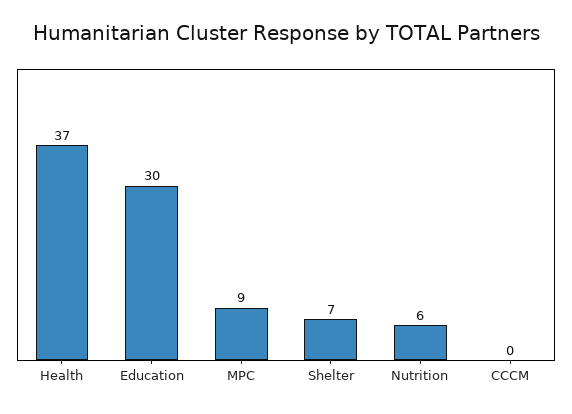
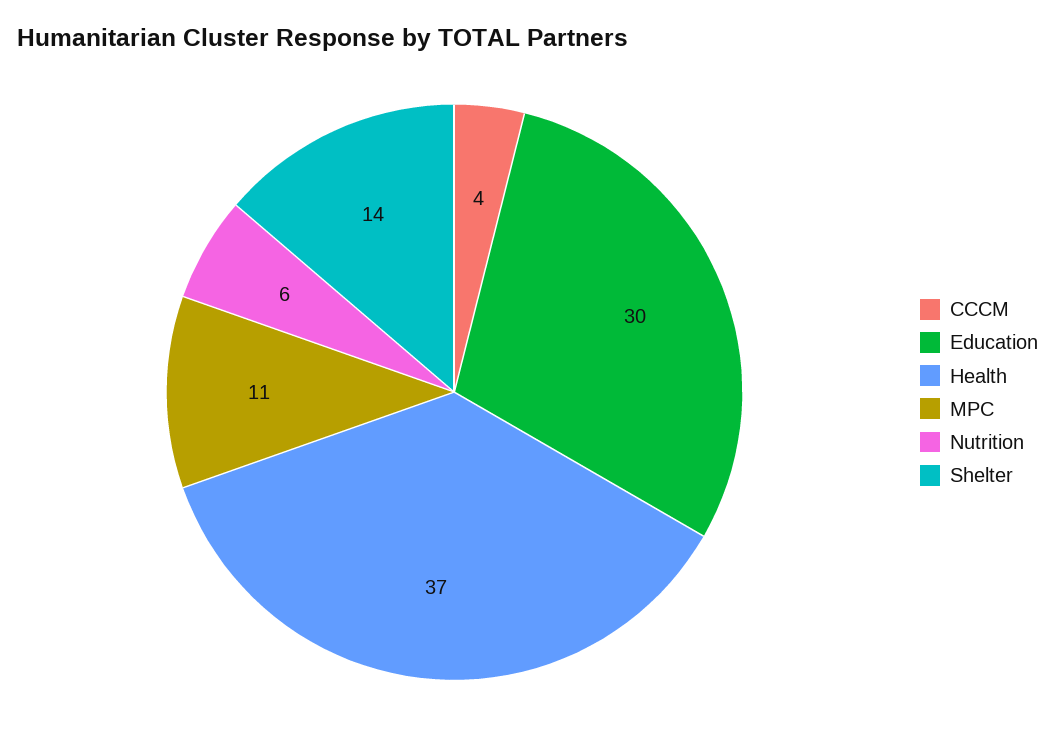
  {
    "Health": 37,
    "Education": 30,
-   "MPC": 9,
+   "MPC": 11,
-   "Shelter": 7,
+   "Shelter": 14,
    "Nutrition": 6,
-   "CCCM": 0
+   "CCCM": 4
  }

